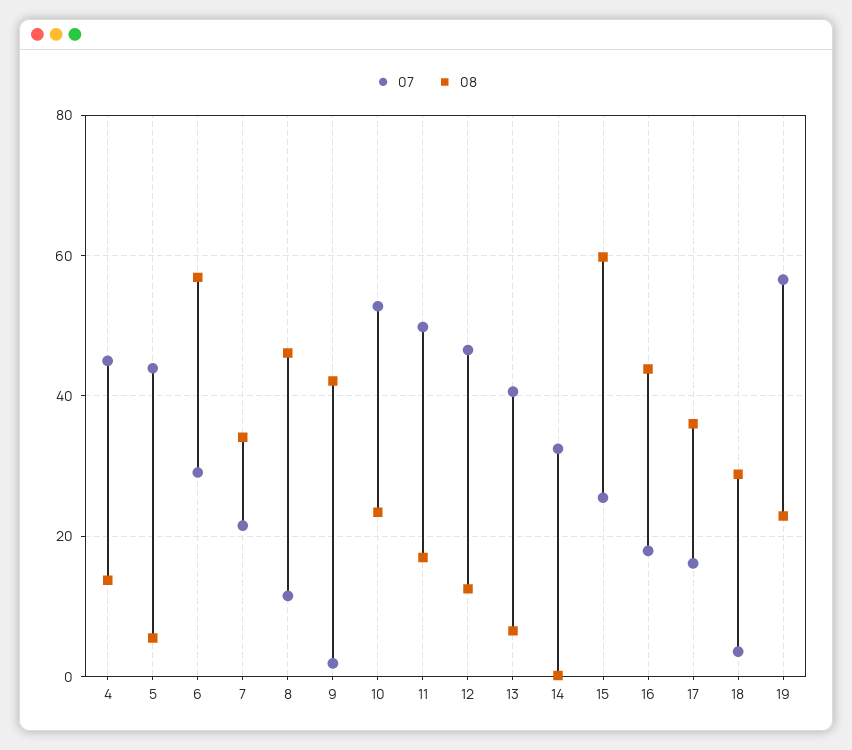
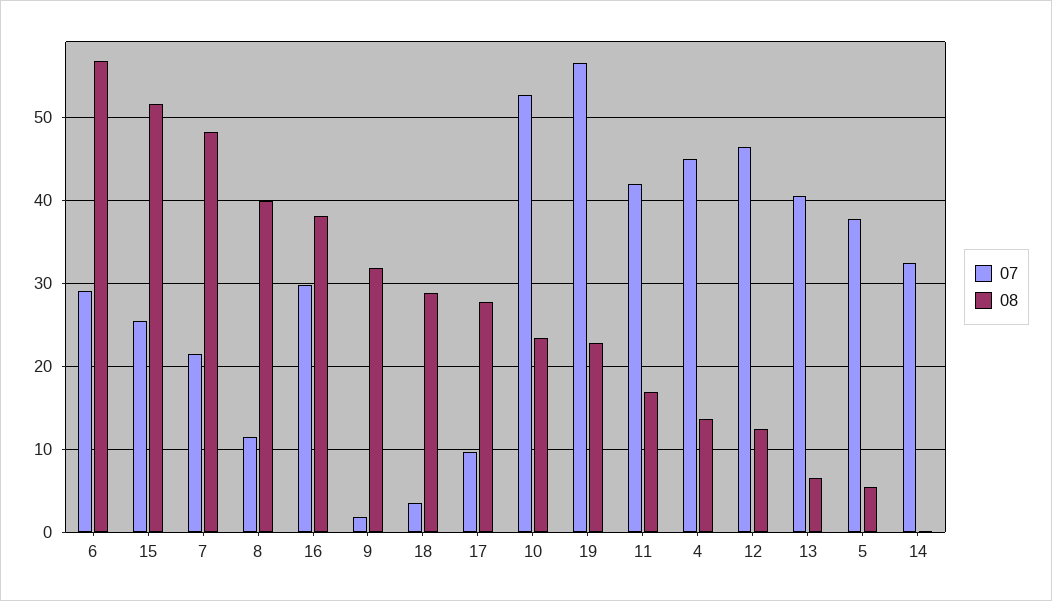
  {
    "07": {
      "4": 45,
-     "5": 44,
+     "5": 38,
      "6": 29,
      "7": 21,
      "8": 11,
      "9": 2,
      "10": 53,
-     "11": 50,
+     "11": 42,
      "12": 47,
      "13": 41,
      "14": 32,
      "15": 25,
-     "16": 18,
+     "16": 30,
-     "17": 16,
+     "17": 10,
      "18": 4,
      "19": 57
    },
    "08": {
      "4": 14,
      "5": 5,
      "6": 57,
-     "7": 34,
+     "7": 48,
-     "8": 46,
+     "8": 40,
-     "9": 42,
+     "9": 32,
      "10": 23,
      "11": 17,
      "12": 12,
      "13": 6,
      "14": 0,
-     "15": 60,
+     "15": 52,
-     "16": 44,
+     "16": 38,
-     "17": 36,
+     "17": 28,
      "18": 29,
      "19": 23
    }
  }

